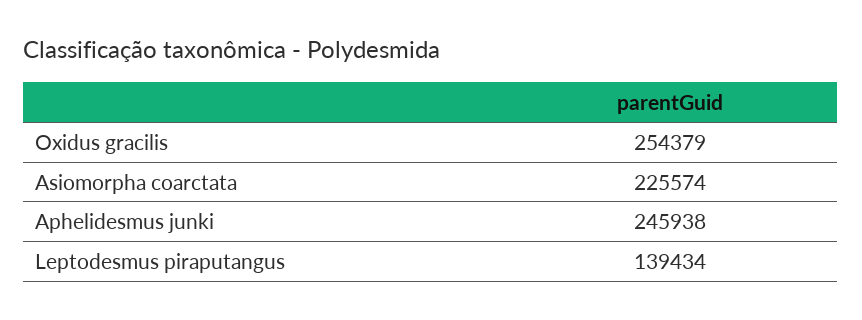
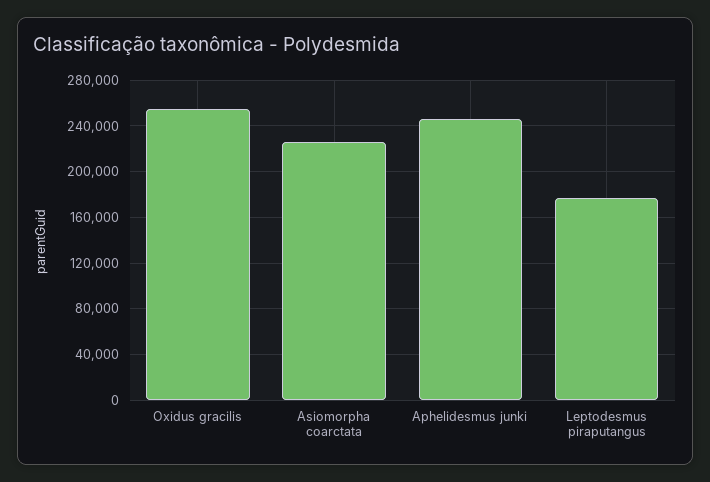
  {
    "Oxidus gracilis": 254379,
    "Asiomorpha coarctata": 225574,
    "Aphelidesmus junki": 245938,
-   "Leptodesmus piraputangus": 139434
+   "Leptodesmus piraputangus": 180000
  }

